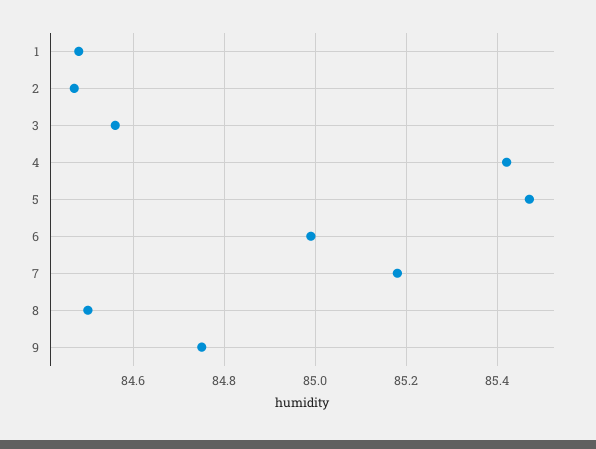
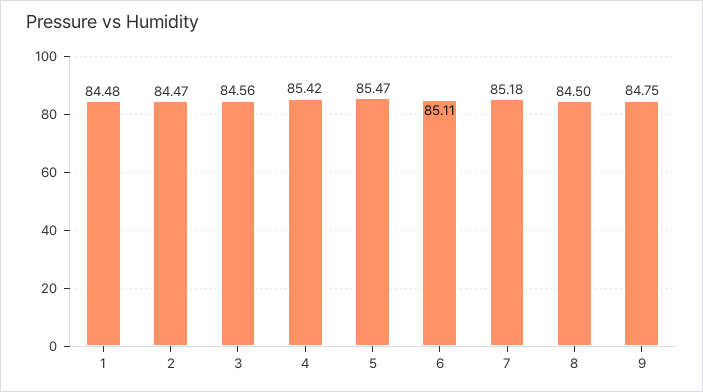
  {
    "1": 84.48,
    "2": 84.47,
    "3": 84.56,
    "4": 85.42,
    "5": 85.47,
-   "6": 85,
+   "6": 85.11,
    "7": 85.18,
    "8": 84.5,
    "9": 84.75
  }

